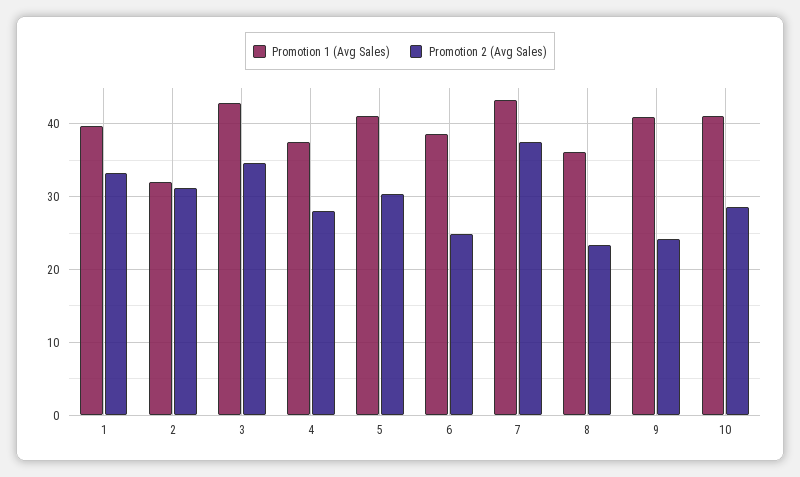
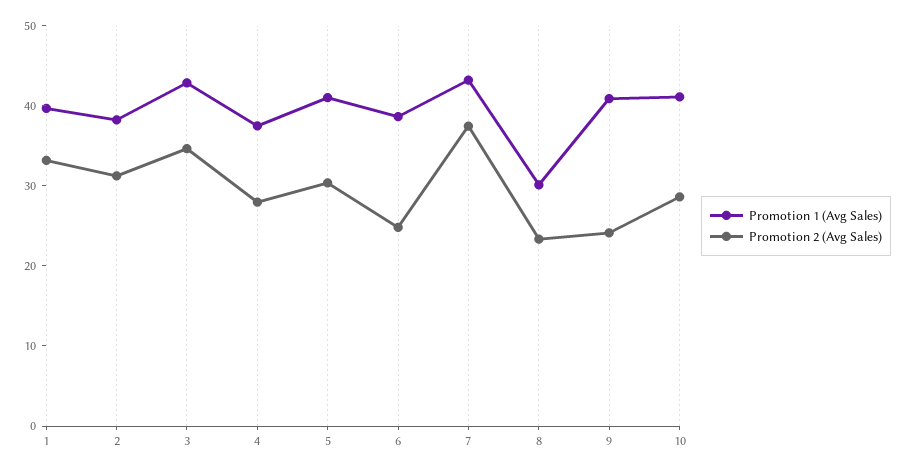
  {
    "Promotion 1 (Avg Sales)": {
      "1": 40,
-     "2": 32,
+     "2": 38,
      "3": 43,
      "4": 38,
      "5": 41,
      "6": 39,
      "7": 43,
-     "8": 36,
+     "8": 30,
      "9": 41,
      "10": 41
    },
    "Promotion 2 (Avg Sales)": {
      "1": 33,
      "2": 31,
      "3": 35,
      "4": 28,
      "5": 30,
      "6": 25,
      "7": 37,
      "8": 23,
      "9": 24,
      "10": 29
    }
  }

